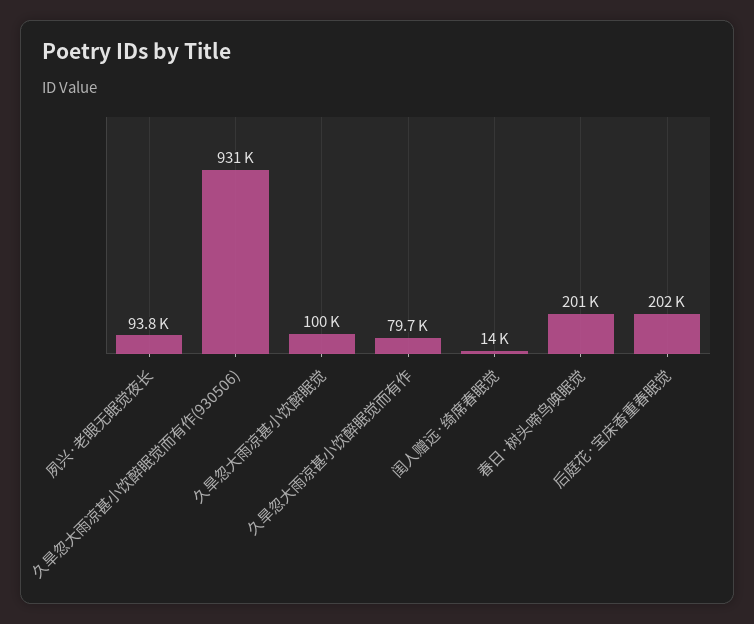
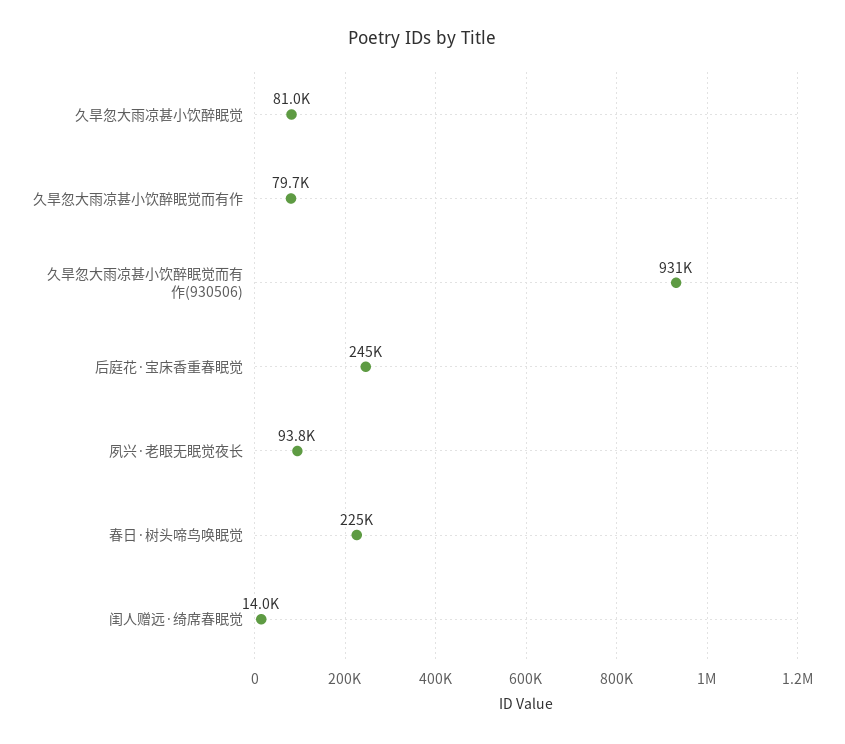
  {
    "夙兴·老眼无眠觉夜长": 93800,
    "久旱忽大雨凉甚小饮醉眠觉而有作(930506)": 931000,
-   "久旱忽大雨凉甚小饮醉眠觉": 100000,
+   "久旱忽大雨凉甚小饮醉眠觉": 81000,
    "久旱忽大雨凉甚小饮醉眠觉而有作": 79700,
    "闺人赠远·绮席春眠觉": 14000,
-   "春日·树头啼鸟唤眠觉": 201000,
+   "春日·树头啼鸟唤眠觉": 225000,
-   "后庭花·宝床香重春眠觉": 202000
+   "后庭花·宝床香重春眠觉": 245000
  }

